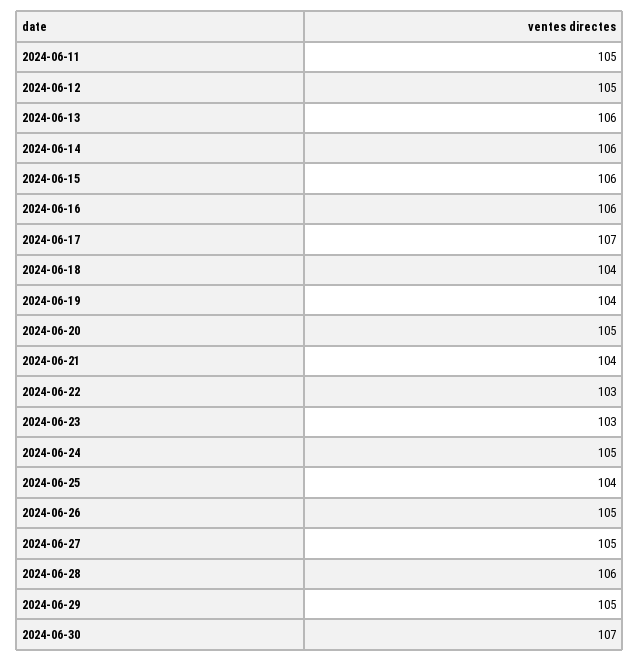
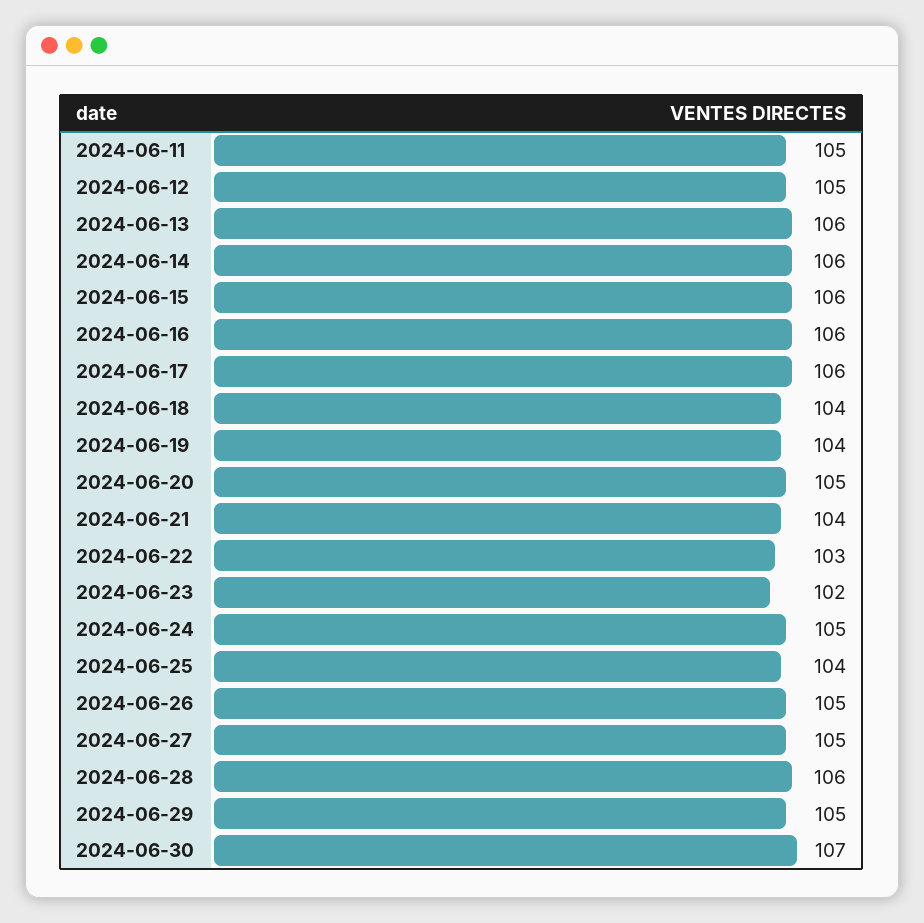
  {
    "2024-06-11": 105,
    "2024-06-12": 105,
    "2024-06-13": 106,
    "2024-06-14": 106,
    "2024-06-15": 106,
    "2024-06-16": 106,
-   "2024-06-17": 107,
+   "2024-06-17": 106,
    "2024-06-18": 104,
    "2024-06-19": 104,
    "2024-06-20": 105,
    "2024-06-21": 104,
    "2024-06-22": 103,
-   "2024-06-23": 103,
+   "2024-06-23": 102,
    "2024-06-24": 105,
    "2024-06-25": 104,
    "2024-06-26": 105,
    "2024-06-27": 105,
    "2024-06-28": 106,
    "2024-06-29": 105,
    "2024-06-30": 107
  }

